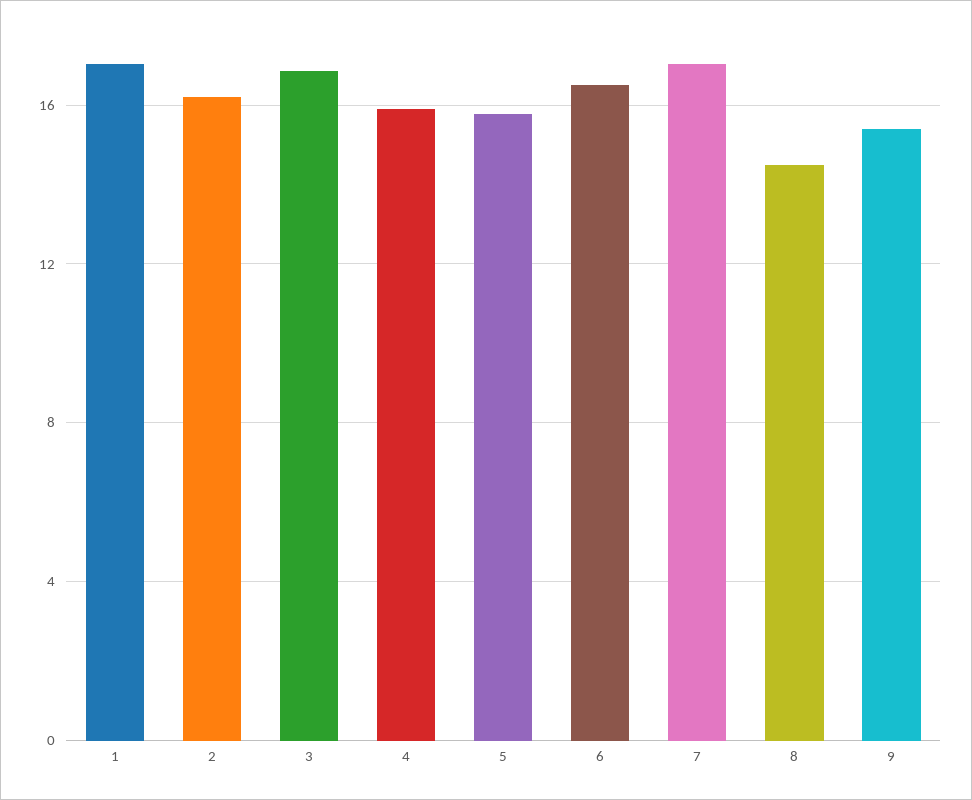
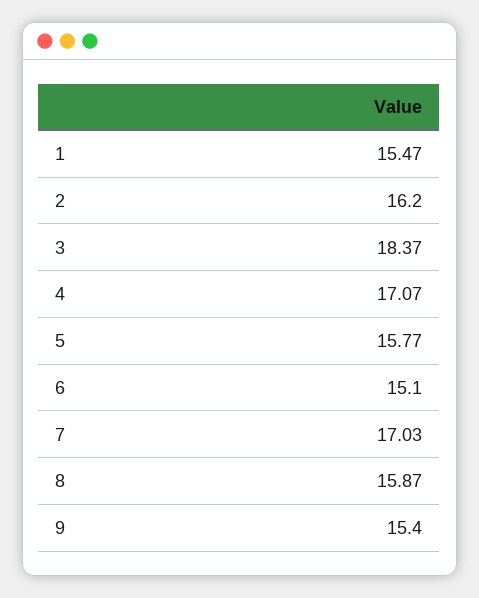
  {
-   "1": 17,
+   "1": 15.47,
    "2": 16.2,
-   "3": 17,
+   "3": 18.37,
-   "4": 16,
+   "4": 17.07,
    "5": 15.77,
-   "6": 16.5,
+   "6": 15.1,
    "7": 17.03,
-   "8": 14.5,
+   "8": 15.87,
    "9": 15.4
  }

